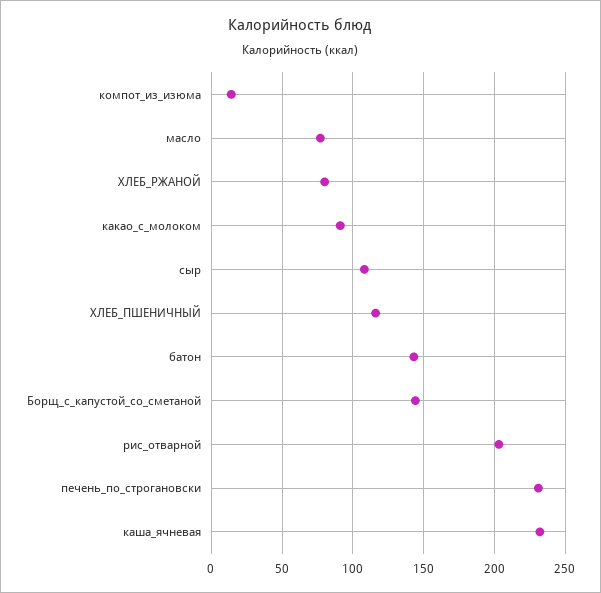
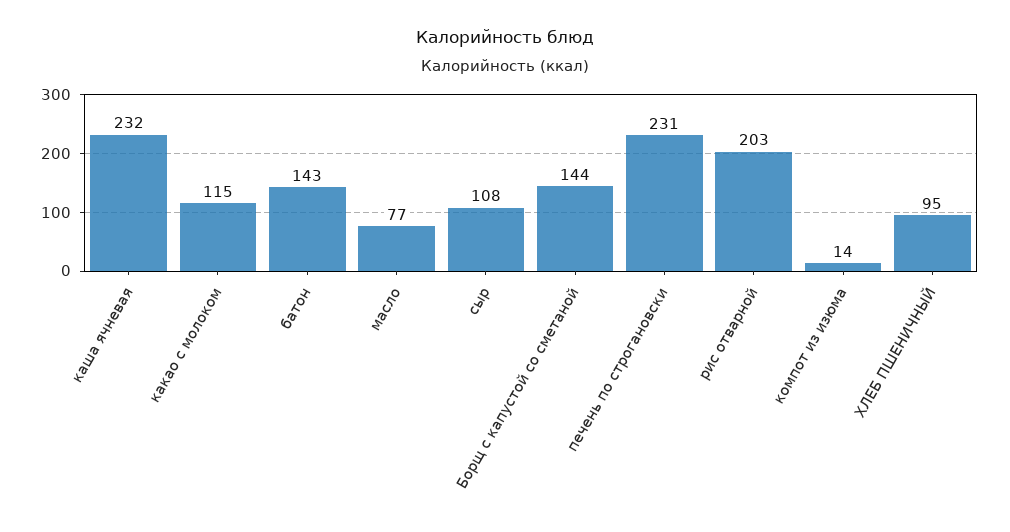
  {
    "компот_из_изюма": 14,
    "масло": 77,
-   "ХЛЕБ_РЖАНОЙ": 80,
-   "какао_с_молоком": 90,
+   "какао_с_молоком": 115,
    "сыр": 108,
-   "ХЛЕБ_ПШЕНИЧНЫЙ": 115,
+   "ХЛЕБ_ПШЕНИЧНЫЙ": 95,
    "батон": 143,
    "Борщ_с_капустой_со_сметаной": 144,
    "рис_отварной": 203,
    "печень_по_строгановски": 231,
    "каша_ячневая": 232
  }

